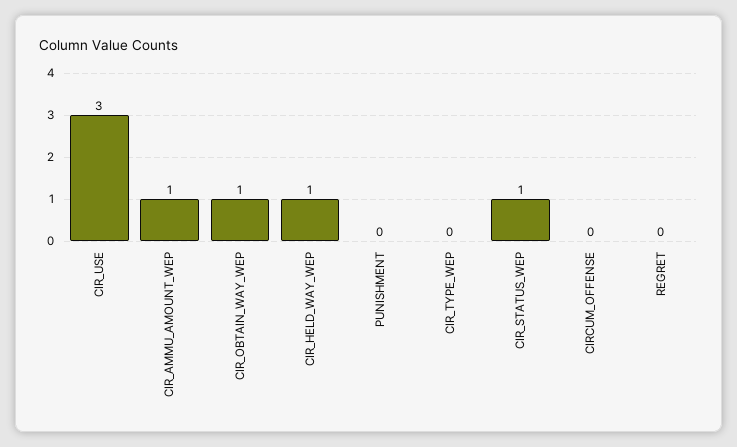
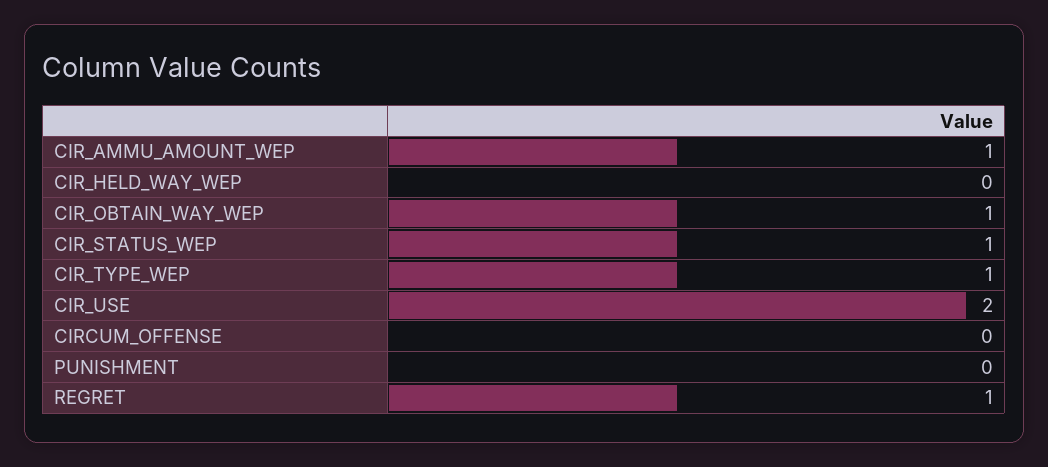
  {
-   "CIR_USE": 3,
+   "CIR_USE": 2,
    "CIR_AMMU_AMOUNT_WEP": 1,
    "CIR_OBTAIN_WAY_WEP": 1,
-   "CIR_HELD_WAY_WEP": 1,
+   "CIR_HELD_WAY_WEP": 0,
    "PUNISHMENT": 0,
-   "CIR_TYPE_WEP": 0,
+   "CIR_TYPE_WEP": 1,
    "CIR_STATUS_WEP": 1,
    "CIRCUM_OFFENSE": 0,
-   "REGRET": 0
+   "REGRET": 1
  }

